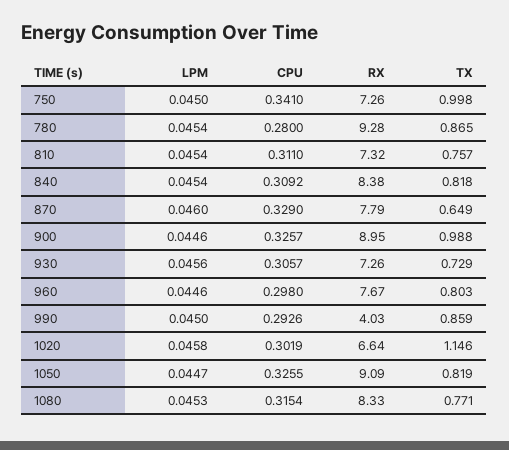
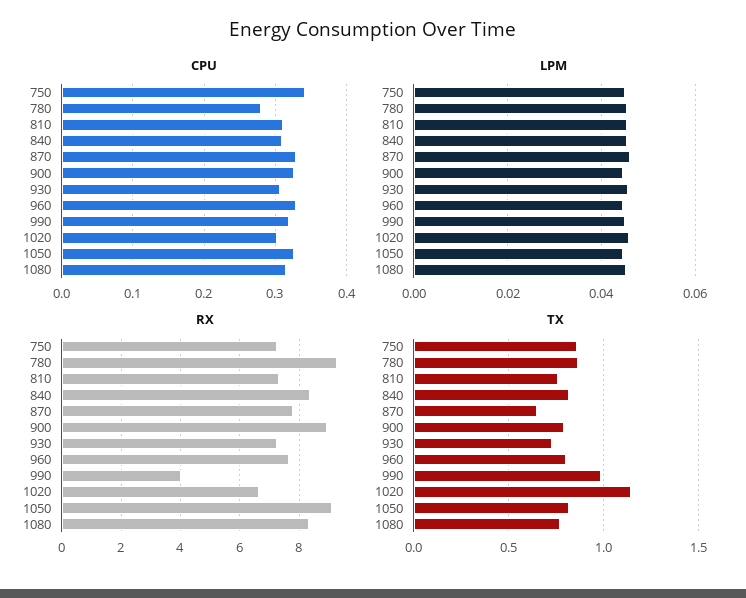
  {
    "LPM": {
      "750": 0.045,
      "780": 0.0454,
      "810": 0.0454,
      "840": 0.0454,
      "870": 0.046,
      "900": 0.0446,
      "930": 0.0456,
      "960": 0.0446,
      "990": 0.045,
      "1020": 0.0458,
      "1050": 0.0447,
      "1080": 0.0453
    },
    "CPU": {
      "750": 0.341,
      "780": 0.28,
      "810": 0.311,
      "840": 0.3092,
      "870": 0.329,
      "900": 0.3257,
      "930": 0.3057,
-     "960": 0.298,
+     "960": 0.33,
-     "990": 0.2926,
+     "990": 0.32,
      "1020": 0.3019,
      "1050": 0.3255,
      "1080": 0.3154
    },
    "RX": {
      "750": 7.26,
      "780": 9.28,
      "810": 7.32,
      "840": 8.38,
      "870": 7.79,
      "900": 8.95,
      "930": 7.26,
      "960": 7.67,
      "990": 4.03,
      "1020": 6.64,
      "1050": 9.09,
      "1080": 8.33
    },
    "TX": {
-     "750": 0.998,
+     "750": 0.85,
      "780": 0.865,
      "810": 0.757,
      "840": 0.818,
      "870": 0.649,
-     "900": 0.988,
+     "900": 0.8,
      "930": 0.729,
      "960": 0.803,
-     "990": 0.859,
+     "990": 1,
      "1020": 1.146,
      "1050": 0.819,
      "1080": 0.771
    }
  }

